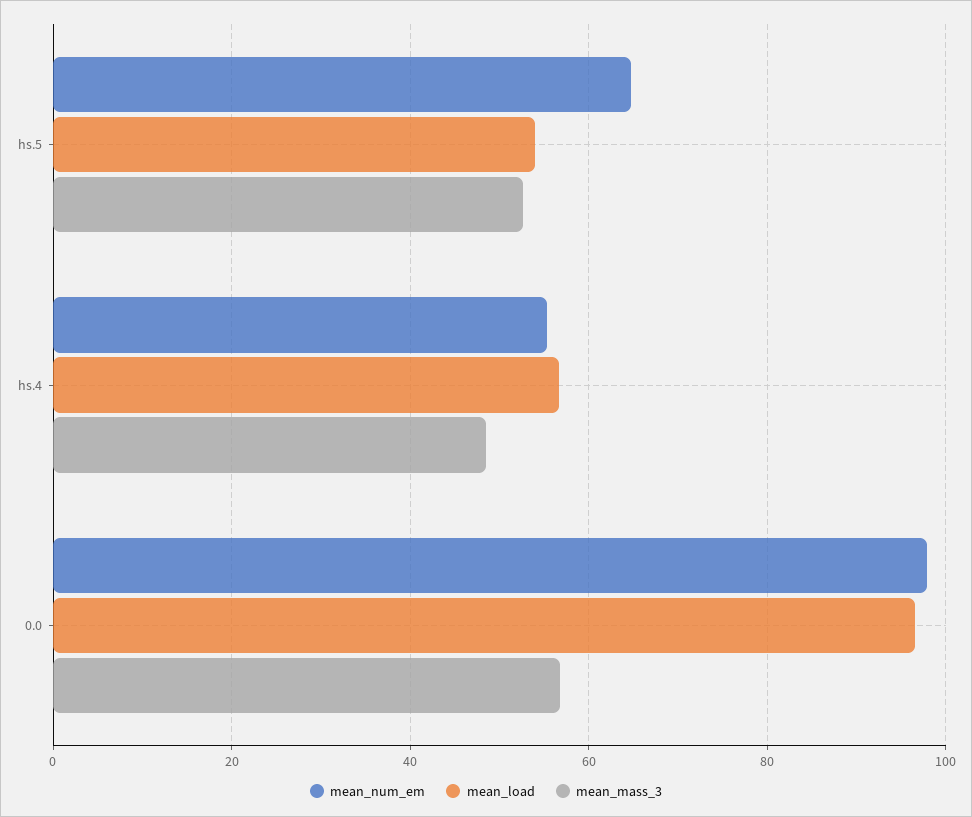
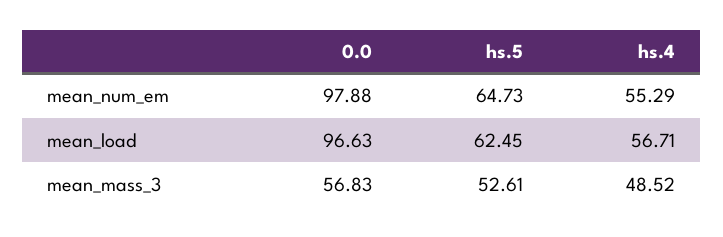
  {
    "mean_num_em": {
      "hs.5": 64.73,
      "hs.4": 55.29,
      "0.0": 97.88
    },
    "mean_load": {
-     "hs.5": 54,
+     "hs.5": 62.45,
      "hs.4": 56.71,
      "0.0": 96.63
    },
    "mean_mass_3": {
      "hs.5": 52.61,
      "hs.4": 48.52,
      "0.0": 56.83
    }
  }

